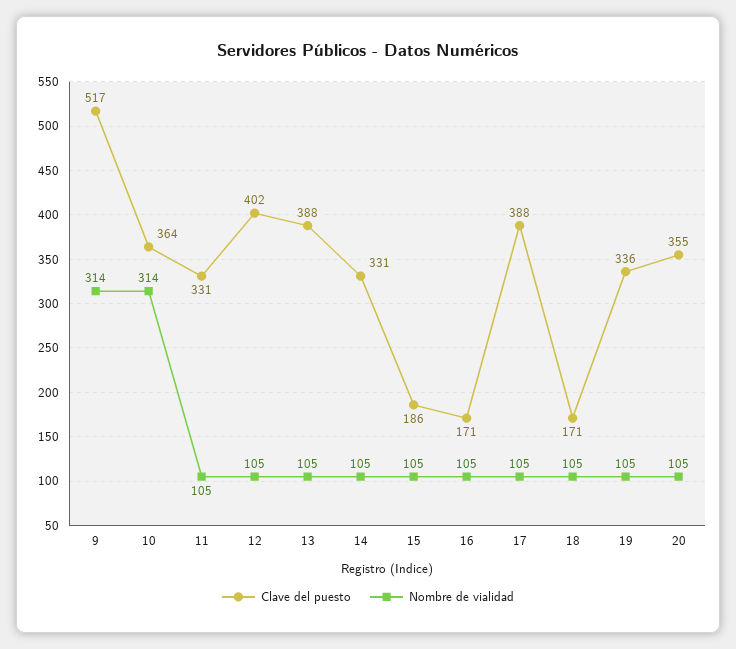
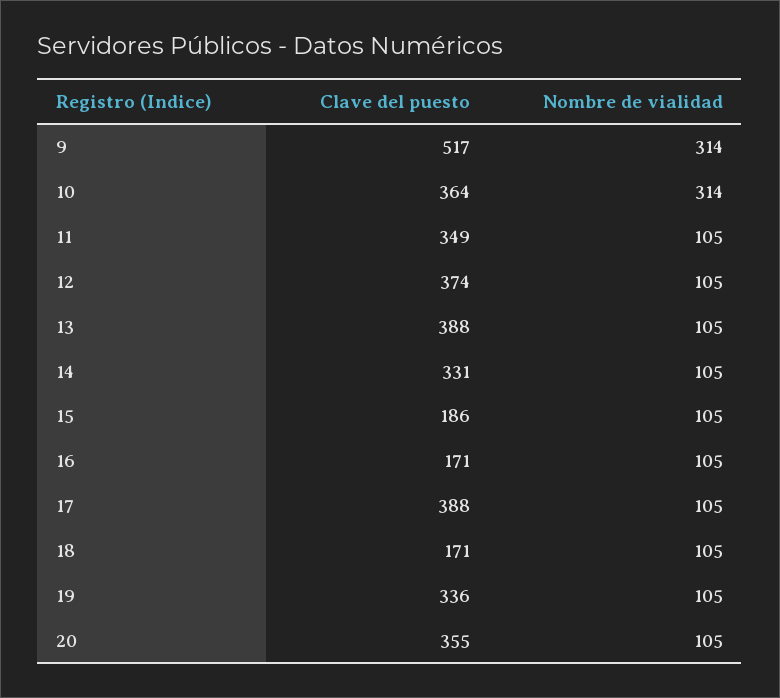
  {
    "Clave del puesto": {
      "9": 517,
      "10": 364,
-     "11": 331,
+     "11": 349,
-     "12": 402,
+     "12": 374,
      "13": 388,
      "14": 331,
      "15": 186,
      "16": 171,
      "17": 388,
      "18": 171,
      "19": 336,
      "20": 355
    },
    "Nombre de vialidad": {
      "9": 314,
      "10": 314,
      "11": 105,
      "12": 105,
      "13": 105,
      "14": 105,
      "15": 105,
      "16": 105,
      "17": 105,
      "18": 105,
      "19": 105,
      "20": 105
    }
  }

